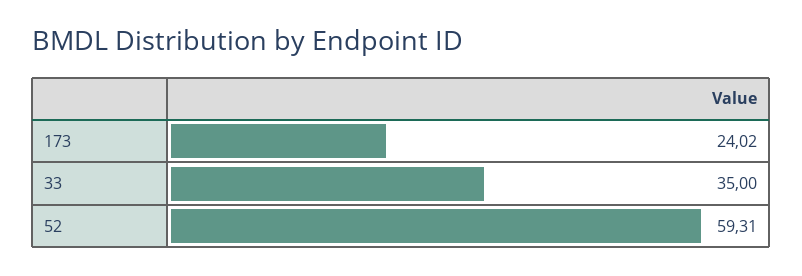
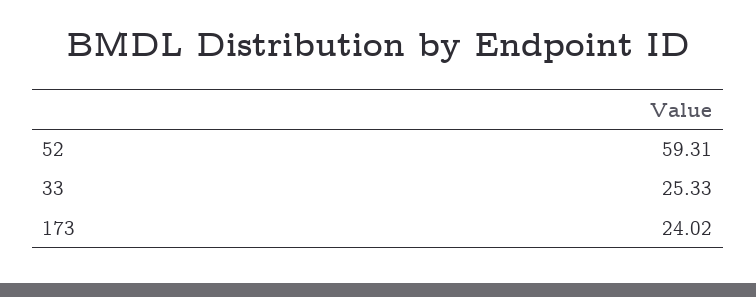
  {
    "173": 24.02,
-   "33": 35,
+   "33": 25.33,
    "52": 59.31
  }

